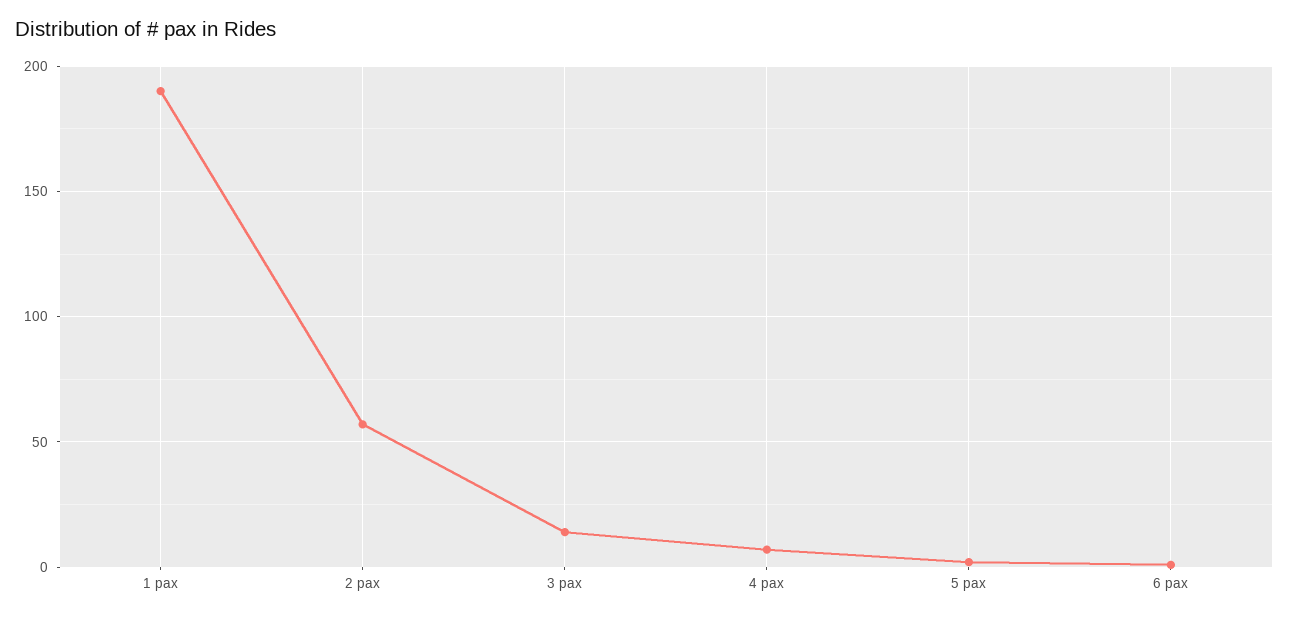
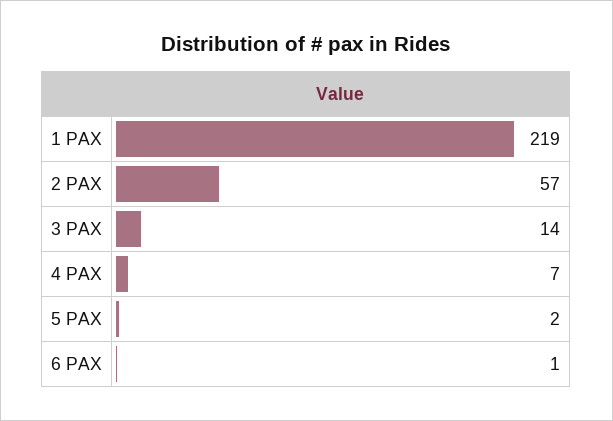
  {
-   "1 pax": 190,
+   "1 pax": 219,
    "2 pax": 57,
    "3 pax": 14,
    "4 pax": 7,
    "5 pax": 2,
    "6 pax": 1
  }

